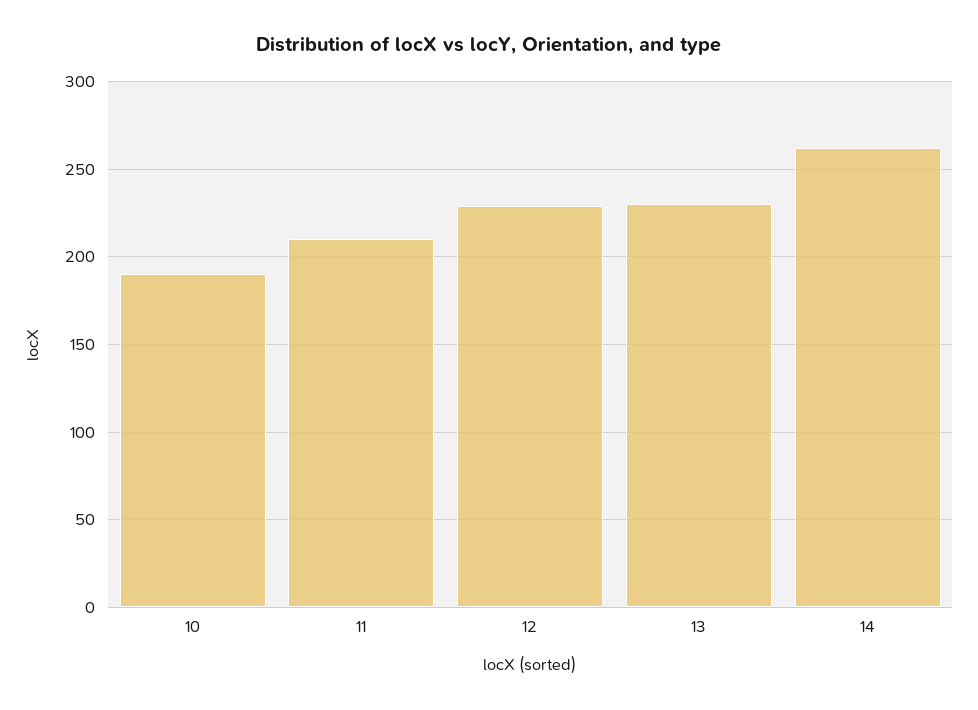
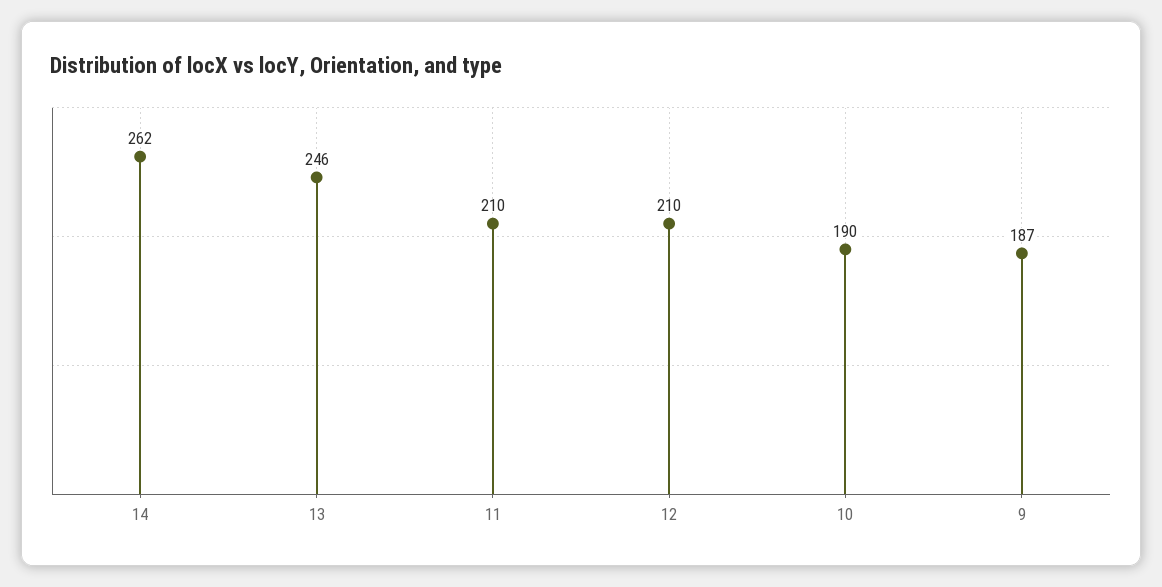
  {
    "10": 190,
    "11": 210,
-   "12": 230,
+   "12": 210,
-   "13": 230,
+   "13": 246,
-   "14": 262
+   "14": 262,
+   "9": 187
  }

